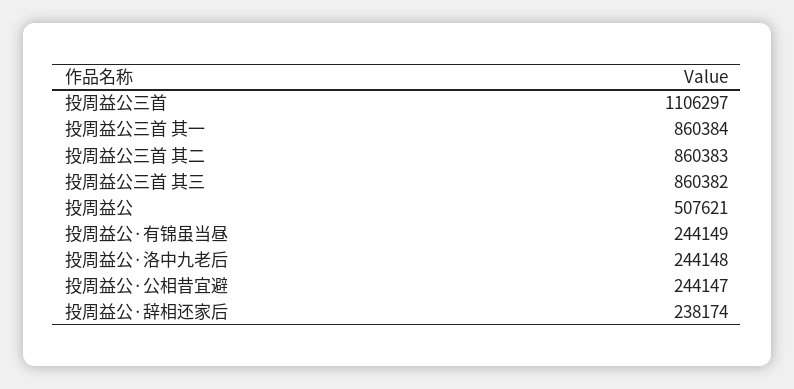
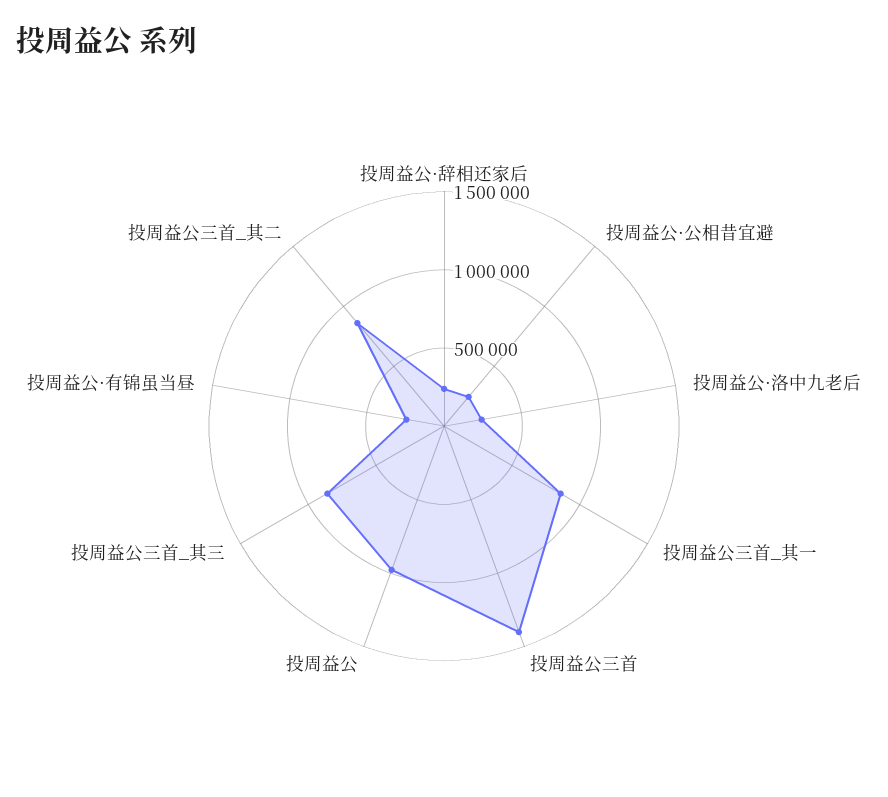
  {
-   "投周益公三首": 1106297,
+   "投周益公三首": 1400000,
    "投周益公三首 其一": 860384,
    "投周益公三首 其二": 860383,
    "投周益公三首 其三": 860382,
-   "投周益公": 507621,
+   "投周益公": 1000000,
    "投周益公·有锦虽当昼": 244149,
    "投周益公·洛中九老后": 244148,
    "投周益公·公相昔宜避": 244147,
    "投周益公·辞相还家后": 238174
  }

